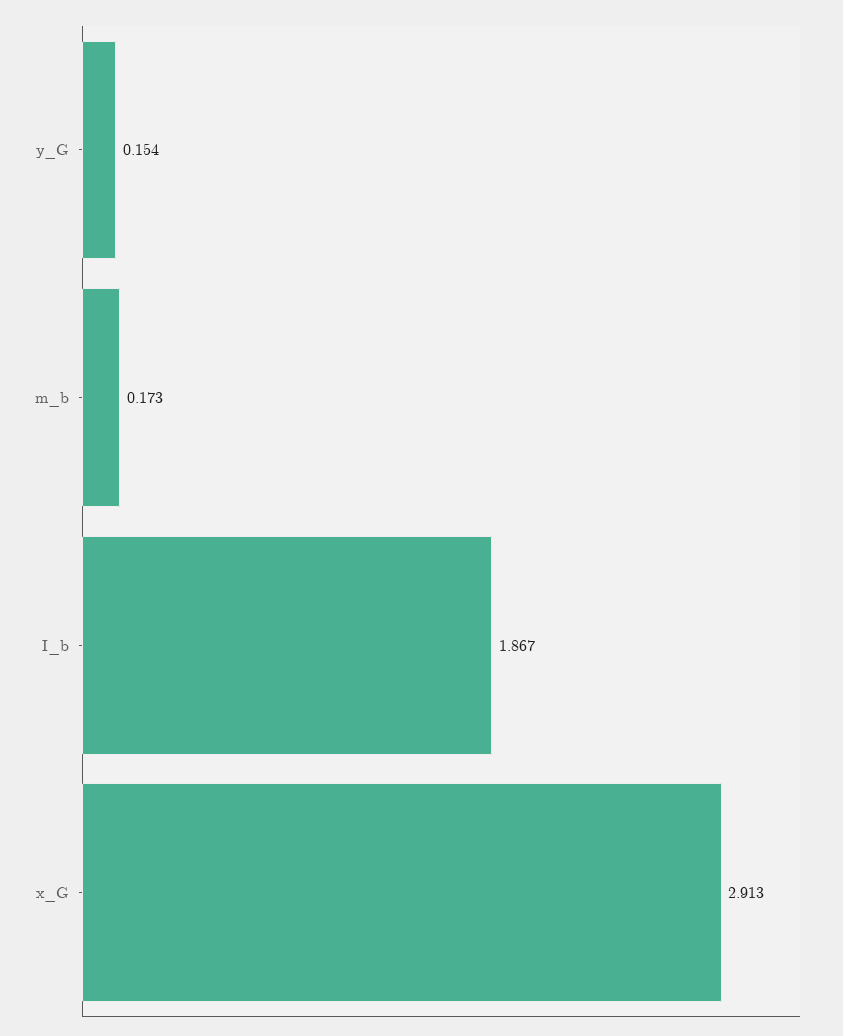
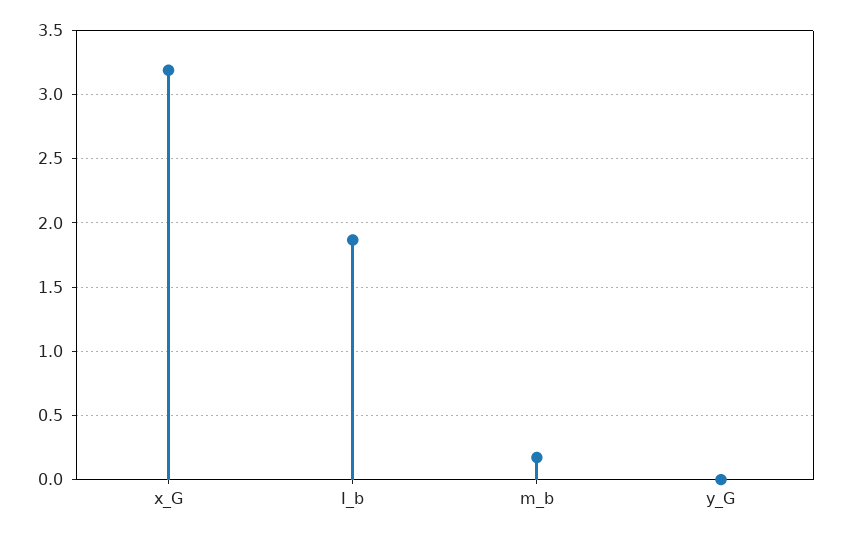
  {
-   "y_G": 0.154,
+   "y_G": 0,
    "m_b": 0.173,
    "I_b": 1.867,
-   "x_G": 2.913
+   "x_G": 3.2
  }

